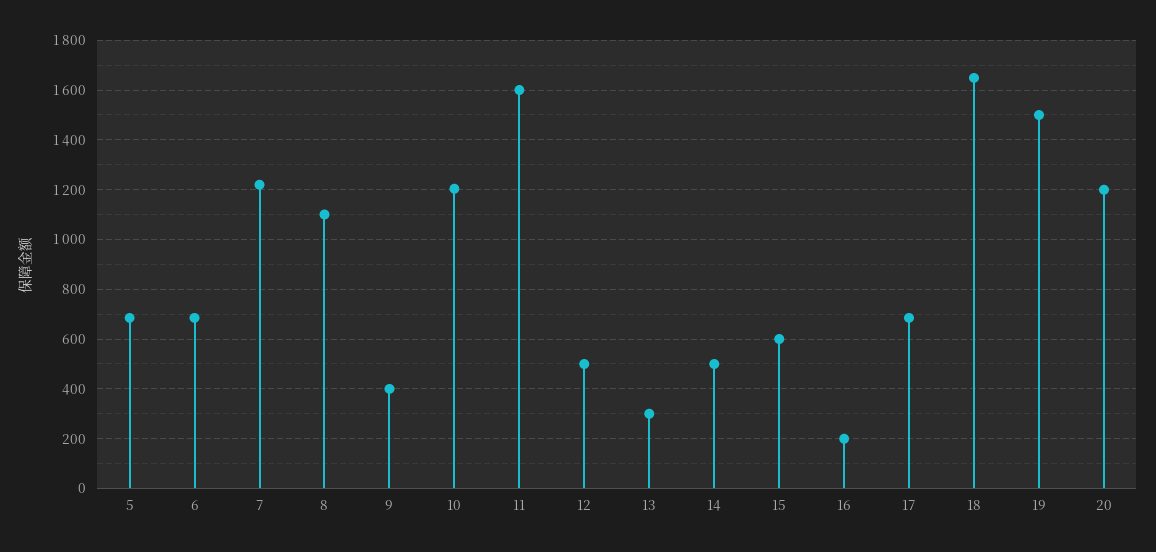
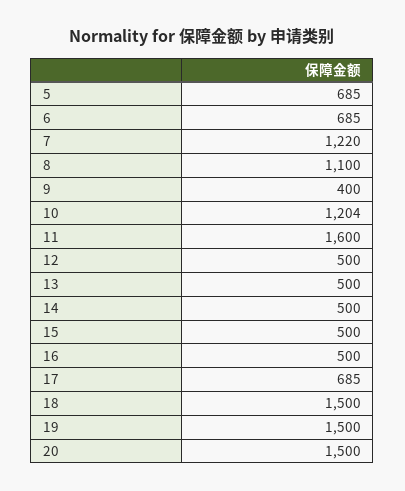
  {
    "5": 685,
    "6": 685,
    "7": 1220,
    "8": 1100,
    "9": 400,
    "10": 1204,
    "11": 1600,
    "12": 500,
-   "13": 300,
+   "13": 500,
    "14": 500,
-   "15": 600,
+   "15": 500,
-   "16": 200,
+   "16": 500,
    "17": 685,
-   "18": 1650,
+   "18": 1500,
    "19": 1500,
-   "20": 1200
+   "20": 1500
  }

